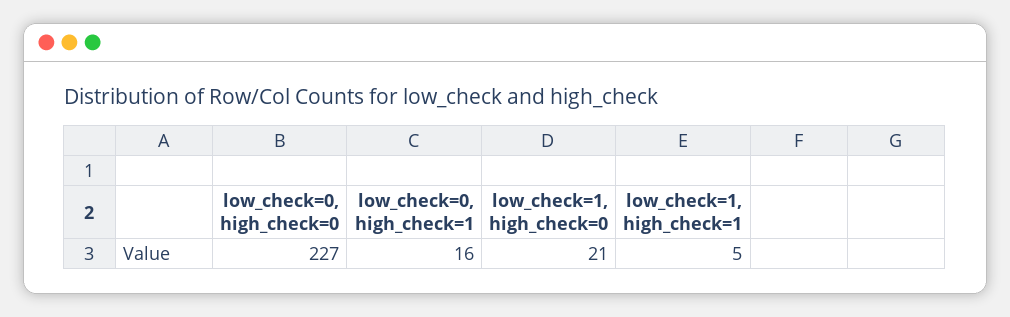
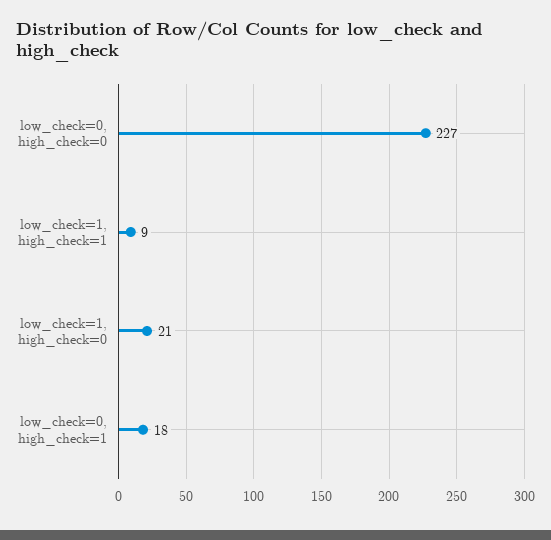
  {
    "low_check=0, high_check=0": 227,
-   "low_check=0, high_check=1": 16,
+   "low_check=0, high_check=1": 18,
    "low_check=1, high_check=0": 21,
-   "low_check=1, high_check=1": 5
+   "low_check=1, high_check=1": 9
  }

